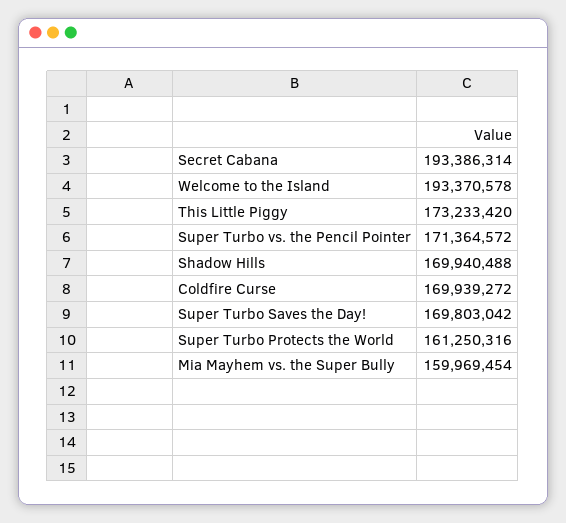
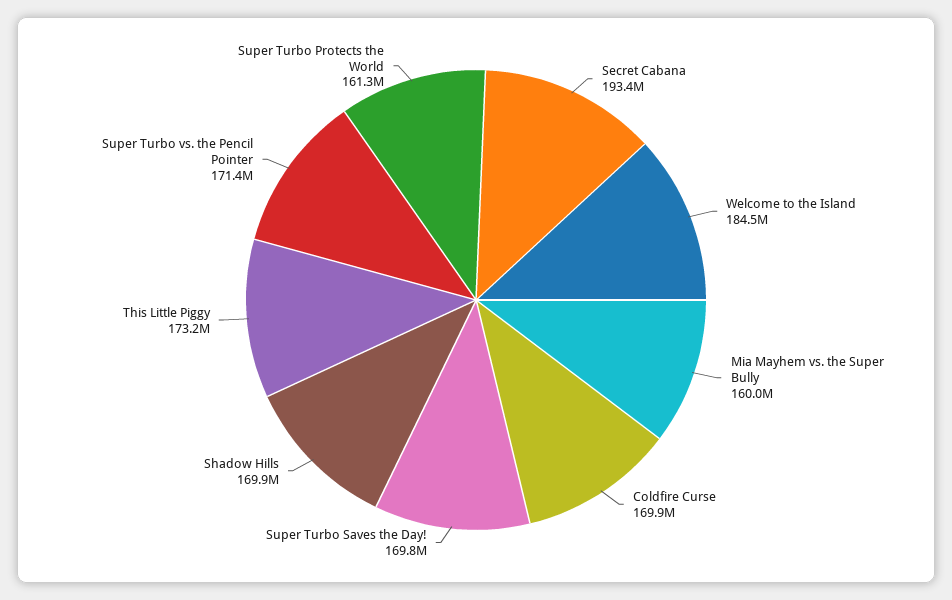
  {
    "Secret Cabana": 193386314,
-   "Welcome to the Island": 193370578,
+   "Welcome to the Island": 184500000,
    "This Little Piggy": 173233420,
    "Super Turbo vs. the Pencil Pointer": 171364572,
    "Shadow Hills": 169940488,
    "Coldfire Curse": 169939272,
    "Super Turbo Saves the Day!": 169803042,
    "Super Turbo Protects the World": 161250316,
    "Mia Mayhem vs. the Super Bully": 159969454
  }

